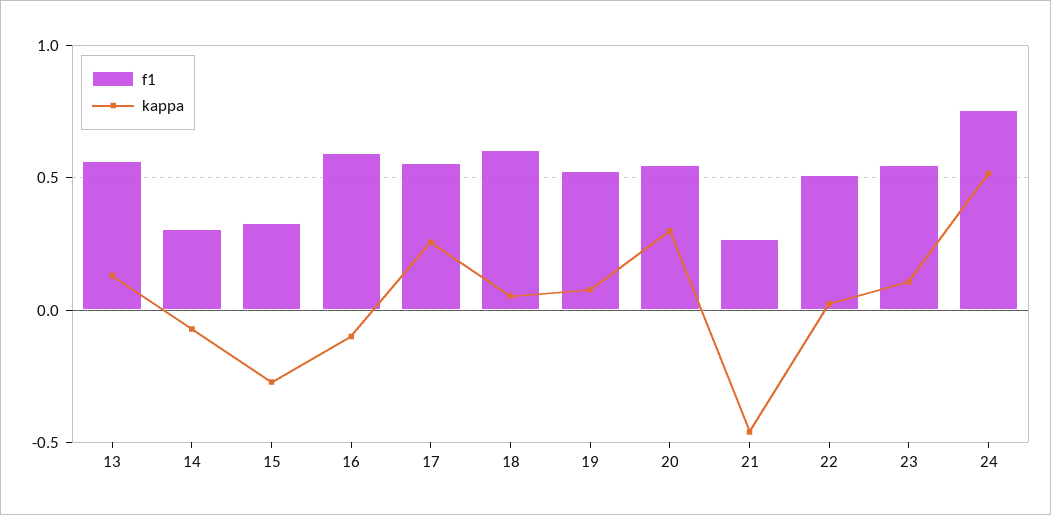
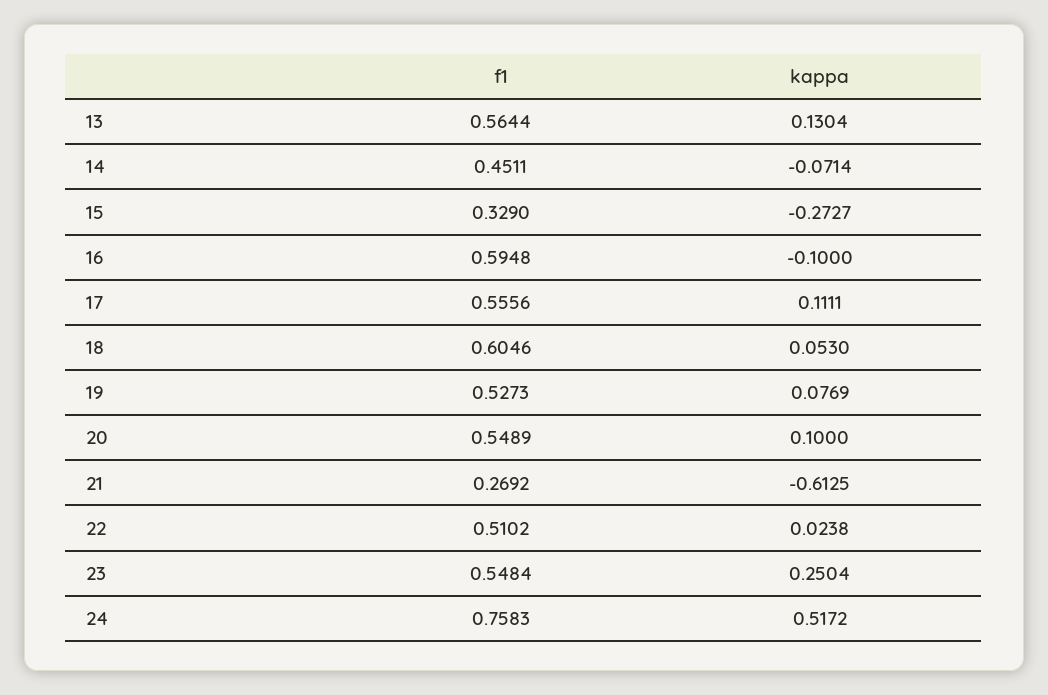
  {
    "f1": {
      "13": 0.5644,
-     "14": 0.3,
+     "14": 0.4511,
      "15": 0.329,
      "16": 0.5948,
      "17": 0.5556,
      "18": 0.6046,
      "19": 0.5273,
      "20": 0.5489,
      "21": 0.2692,
      "22": 0.5102,
      "23": 0.5484,
      "24": 0.7583
    },
    "kappa": {
      "13": 0.1304,
      "14": -0.0714,
      "15": -0.2727,
      "16": -0.1,
-     "17": 0.25,
+     "17": 0.1111,
      "18": 0.053,
      "19": 0.0769,
-     "20": 0.3,
+     "20": 0.1,
-     "21": -0.45,
+     "21": -0.6125,
      "22": 0.0238,
-     "23": 0.1,
+     "23": 0.2504,
      "24": 0.5172
    }
  }

